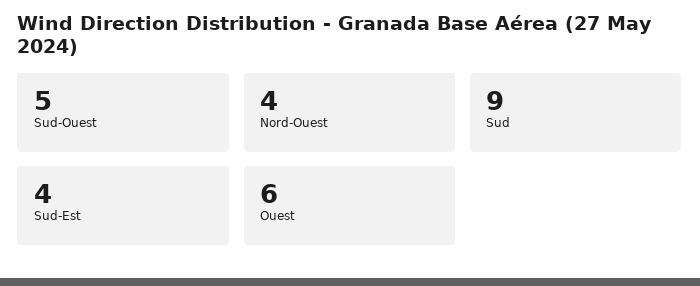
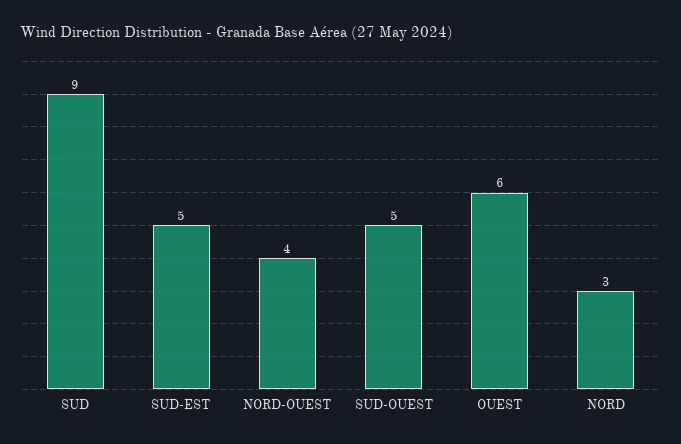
  {
    "Sud-Ouest": 5,
    "Nord-Ouest": 4,
    "Sud": 9,
-   "Sud-Est": 4,
+   "Sud-Est": 5,
-   "Ouest": 6
+   "Ouest": 6,
+   "NORD": 3
  }

